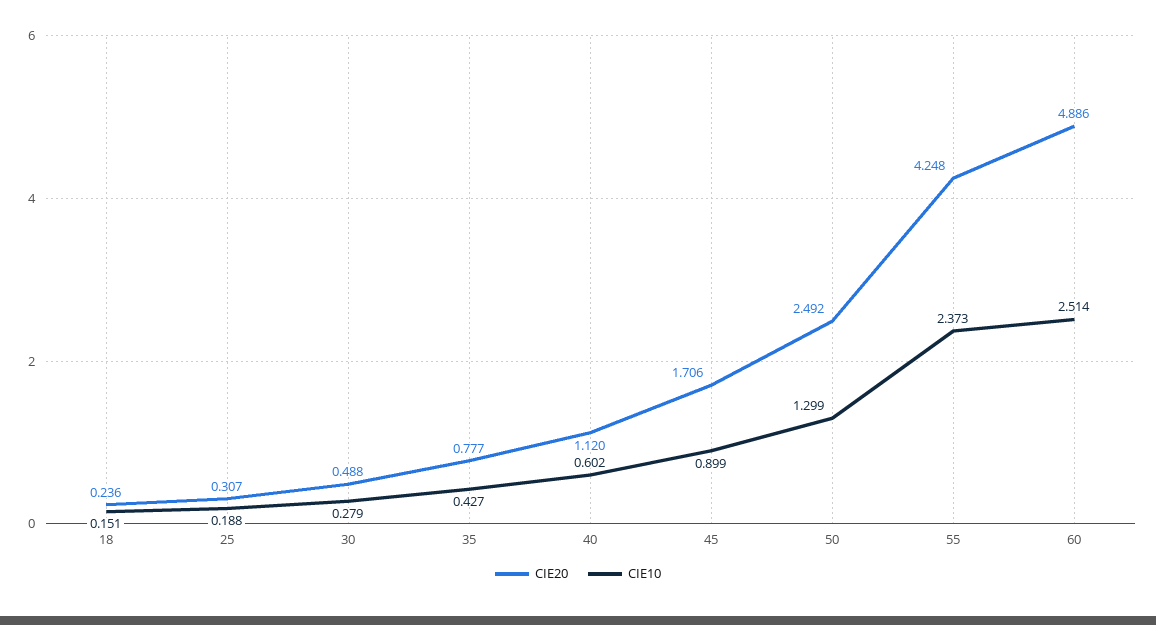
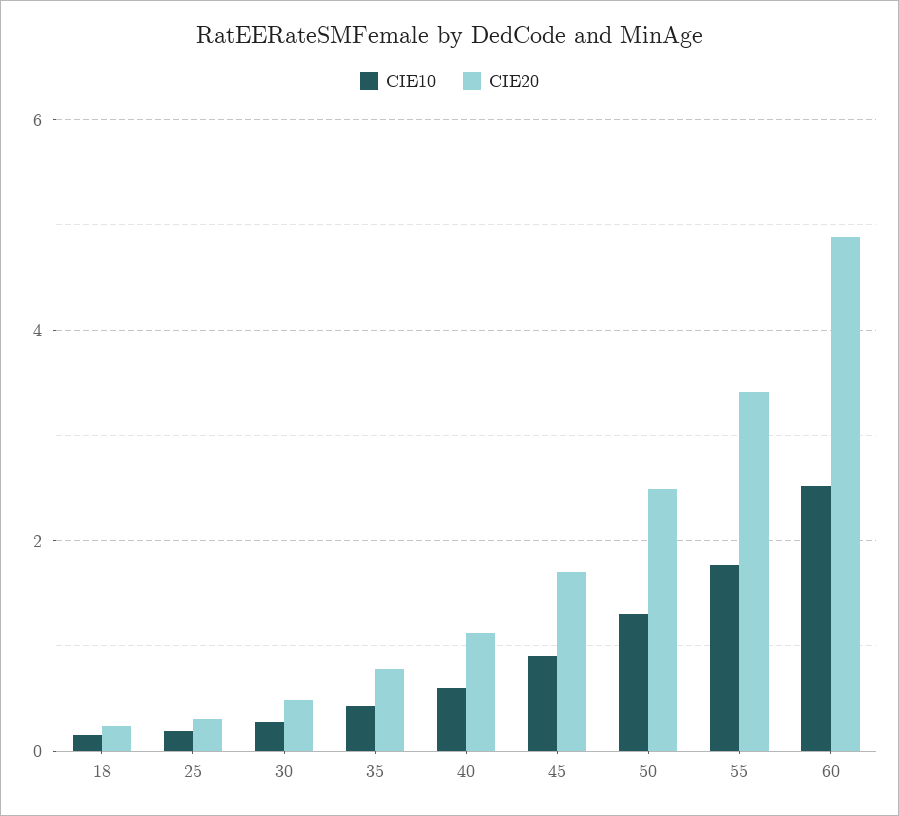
  {
    "CIE20": {
      "18": 0.236,
      "25": 0.307,
      "30": 0.488,
      "35": 0.777,
      "40": 1.12,
      "45": 1.706,
      "50": 2.492,
-     "55": 4.248,
+     "55": 3.4,
      "60": 4.886
    },
    "CIE10": {
      "18": 0.151,
      "25": 0.188,
      "30": 0.279,
      "35": 0.427,
      "40": 0.602,
      "45": 0.899,
      "50": 1.299,
-     "55": 2.373,
+     "55": 1.8,
      "60": 2.514
    }
  }

